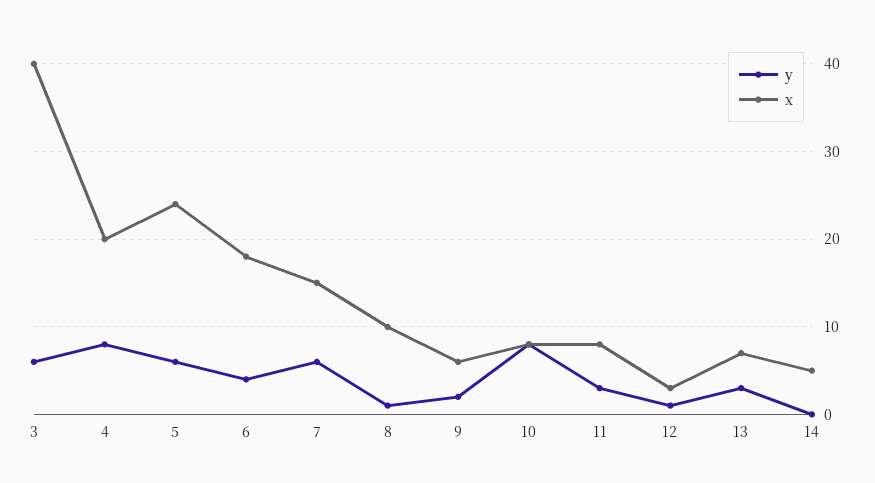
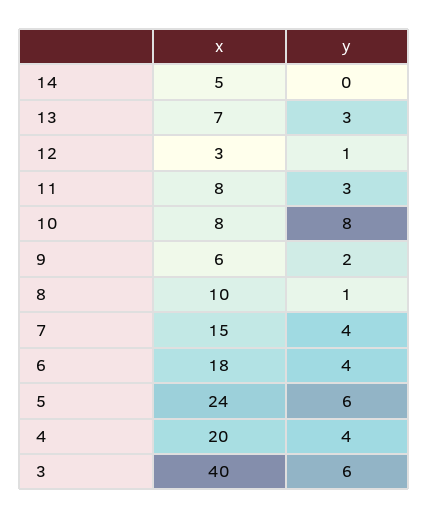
  {
    "y": {
      "3": 6,
-     "4": 8,
+     "4": 4,
      "5": 6,
      "6": 4,
-     "7": 6,
+     "7": 4,
      "8": 1,
      "9": 2,
      "10": 8,
      "11": 3,
      "12": 1,
      "13": 3,
      "14": 0
    },
    "x": {
      "3": 40,
      "4": 20,
      "5": 24,
      "6": 18,
      "7": 15,
      "8": 10,
      "9": 6,
      "10": 8,
      "11": 8,
      "12": 3,
      "13": 7,
      "14": 5
    }
  }

